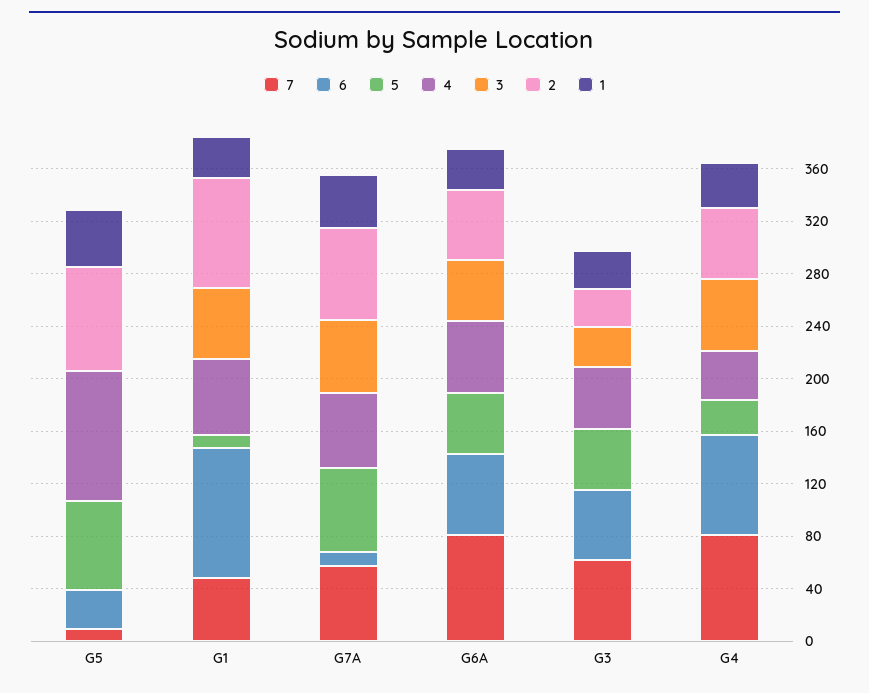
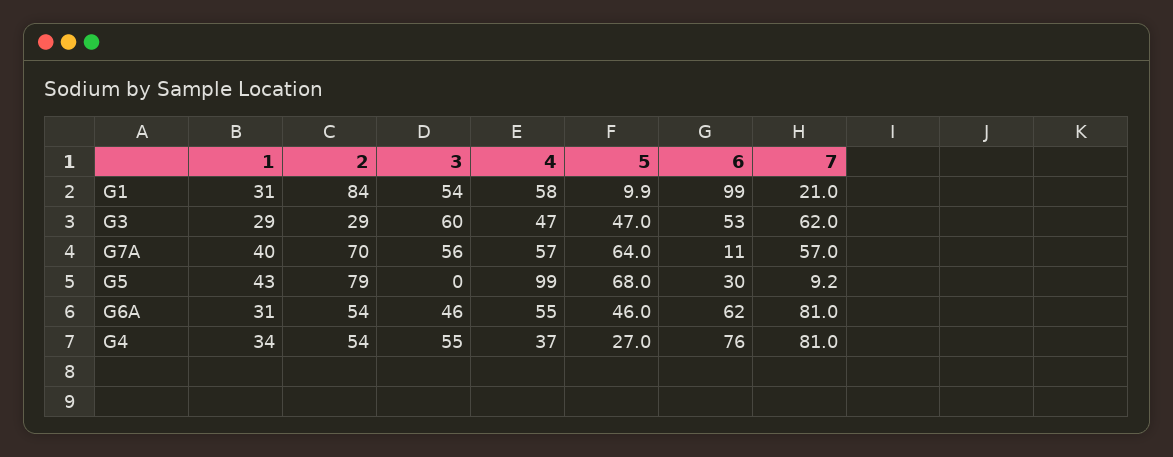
  {
    "7": {
      "G5": 9.2,
-     "G1": 50,
+     "G1": 21,
      "G7A": 57,
      "G6A": 81,
      "G3": 62,
      "G4": 81
    },
    "6": {
      "G5": 30,
      "G1": 99,
      "G7A": 11,
      "G6A": 62,
      "G3": 53,
      "G4": 76
    },
    "5": {
      "G5": 68,
      "G1": 9.9,
      "G7A": 64,
      "G6A": 46,
      "G3": 47,
      "G4": 27
    },
    "4": {
      "G5": 99,
      "G1": 58,
      "G7A": 57,
      "G6A": 55,
      "G3": 47,
      "G4": 37
    },
    "3": {
      "G5": 0,
      "G1": 54,
      "G7A": 56,
      "G6A": 46,
-     "G3": 30,
+     "G3": 60,
      "G4": 55
    },
    "2": {
      "G5": 79,
      "G1": 84,
      "G7A": 70,
      "G6A": 54,
      "G3": 29,
      "G4": 54
    },
    "1": {
      "G5": 43,
      "G1": 31,
      "G7A": 40,
      "G6A": 31,
      "G3": 29,
      "G4": 34
    }
  }

